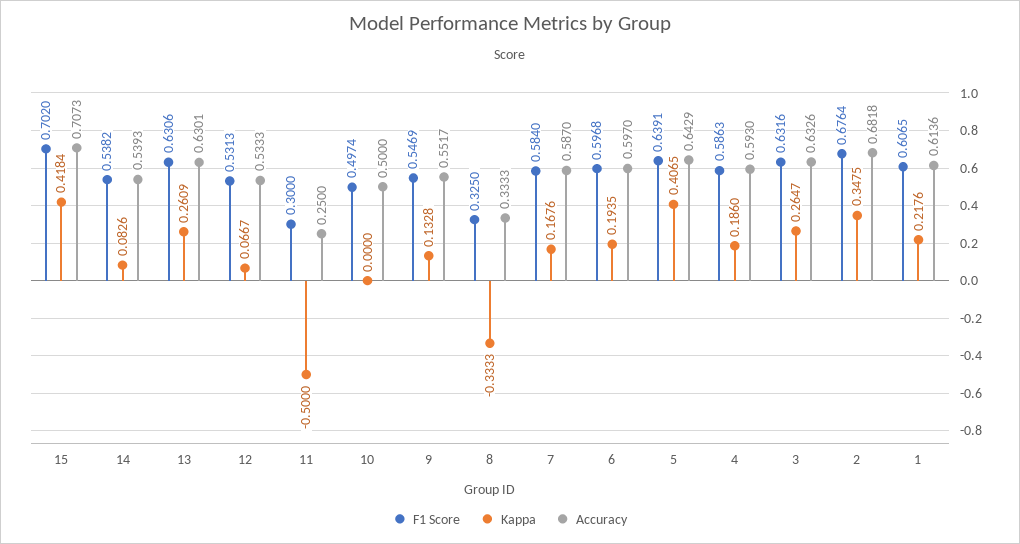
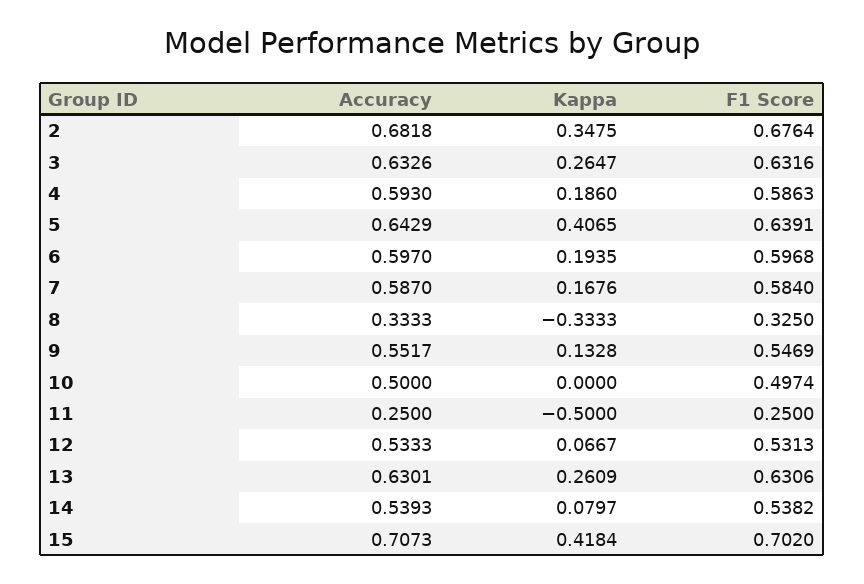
  {
    "F1 Score": {
      "15": 0.702,
      "14": 0.5382,
      "13": 0.6306,
      "12": 0.5313,
-     "11": 0.3,
+     "11": 0.25,
      "10": 0.4974,
      "9": 0.5469,
      "8": 0.325,
      "7": 0.584,
      "6": 0.5968,
      "5": 0.6391,
      "4": 0.5863,
      "3": 0.6316,
-     "2": 0.6764,
+     "2": 0.6764
-     "1": 0.6065
    },
    "Kappa": {
      "15": 0.4184,
-     "14": 0.0826,
+     "14": 0.0797,
      "13": 0.2609,
      "12": 0.0667,
      "11": -0.5,
      "10": 0,
      "9": 0.1328,
      "8": -0.3333,
      "7": 0.1676,
      "6": 0.1935,
      "5": 0.4065,
      "4": 0.186,
      "3": 0.2647,
-     "2": 0.3475,
+     "2": 0.3475
-     "1": 0.2176
    },
    "Accuracy": {
      "15": 0.7073,
      "14": 0.5393,
      "13": 0.6301,
      "12": 0.5333,
      "11": 0.25,
      "10": 0.5,
      "9": 0.5517,
      "8": 0.3333,
      "7": 0.587,
      "6": 0.597,
      "5": 0.6429,
      "4": 0.593,
      "3": 0.6326,
-     "2": 0.6818,
+     "2": 0.6818
-     "1": 0.6136
    }
  }

